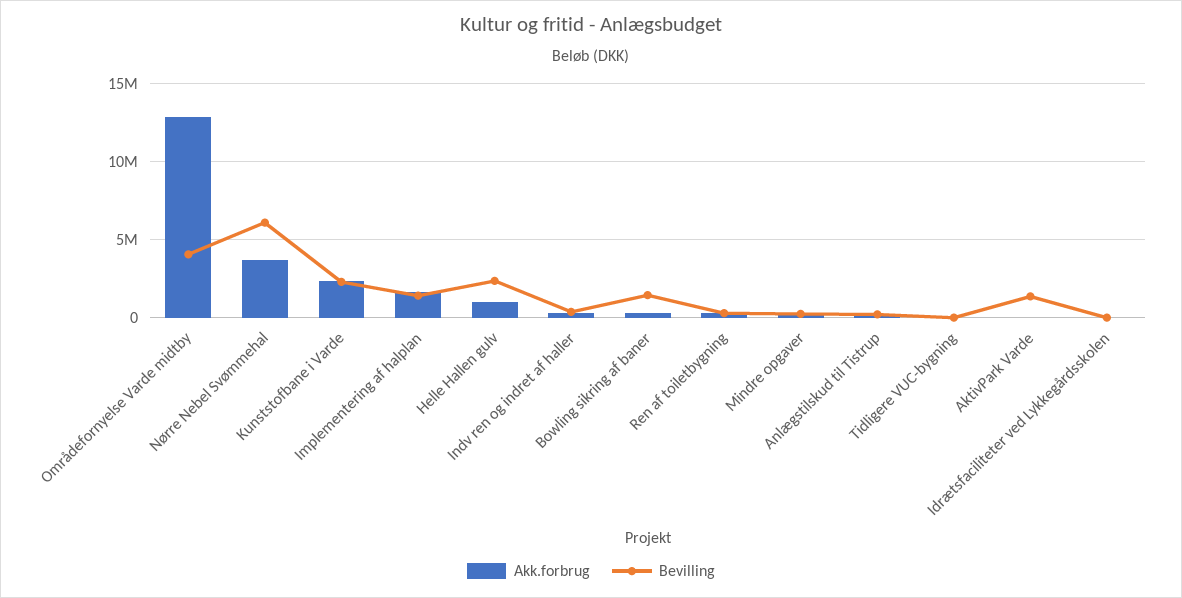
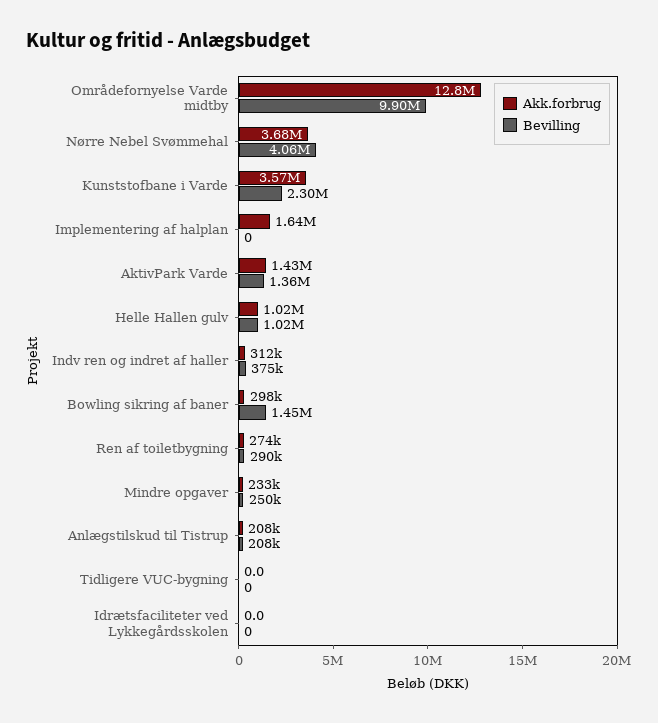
  {
    "Akk.forbrug": {
      "Områdefornyelse Varde midtby": 12800000,
      "Nørre Nebel Svømmehal": 3680000,
-     "Kunststofbane i Varde": 2500000,
+     "Kunststofbane i Varde": 3570000,
      "Implementering af halplan": 1640000,
      "Helle Hallen gulv": 1020000,
      "Indv ren og indret af haller": 312000,
      "Bowling sikring af baner": 298000,
      "Ren af toiletbygning": 274000,
      "Mindre opgaver": 233000,
      "Anlægstilskud til Tistrup": 208000,
      "Tidligere VUC-bygning": 0,
-     "AktivPark Varde": 0,
+     "AktivPark Varde": 1430000,
      "Idrætsfaciliteter ved Lykkegårdsskolen": 0
    },
    "Bevilling": {
-     "Områdefornyelse Varde midtby": 4000000,
+     "Områdefornyelse Varde midtby": 9900000,
-     "Nørre Nebel Svømmehal": 6000000,
+     "Nørre Nebel Svømmehal": 4060000,
      "Kunststofbane i Varde": 2300000,
-     "Implementering af halplan": 1500000,
+     "Implementering af halplan": 0,
-     "Helle Hallen gulv": 2500000,
+     "Helle Hallen gulv": 1020000,
      "Indv ren og indret af haller": 375000,
      "Bowling sikring af baner": 1450000,
      "Ren af toiletbygning": 290000,
      "Mindre opgaver": 250000,
      "Anlægstilskud til Tistrup": 208000,
      "Tidligere VUC-bygning": 0,
      "AktivPark Varde": 1360000,
      "Idrætsfaciliteter ved Lykkegårdsskolen": 0
    }
  }

